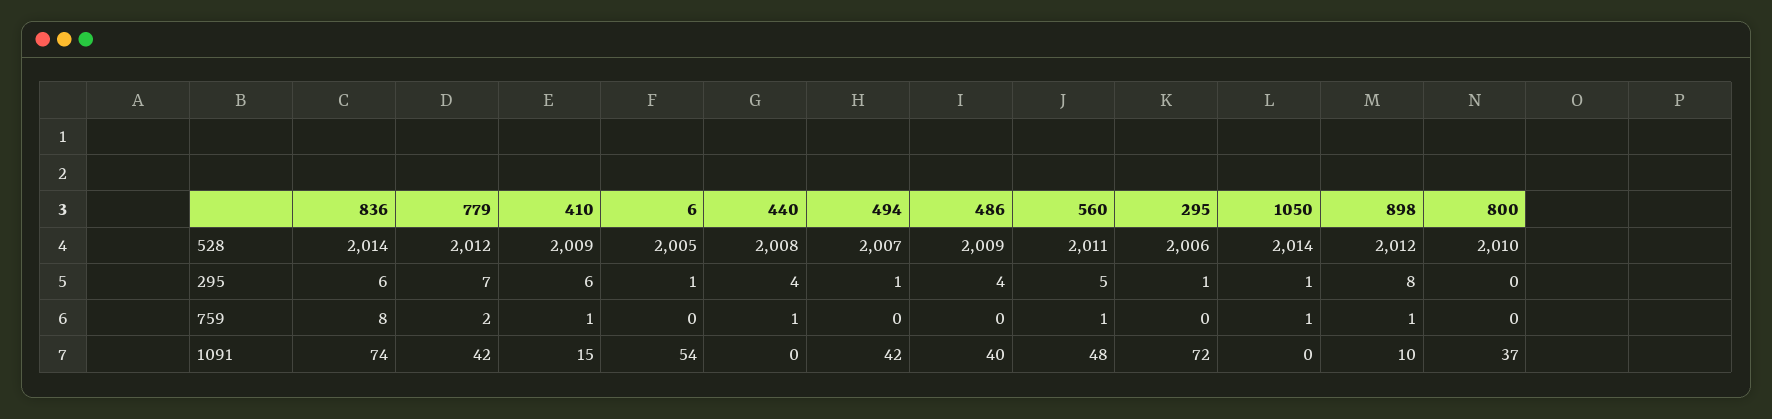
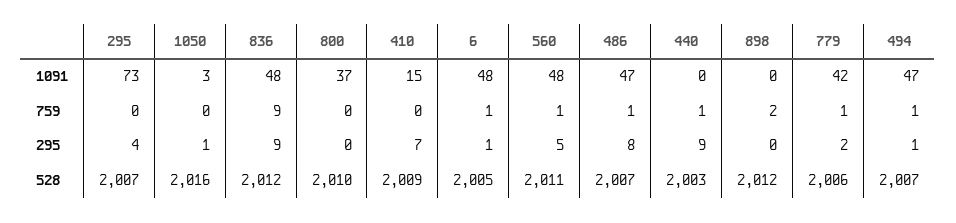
  {
    "836": {
-     "528": 2014,
+     "528": 2012,
-     "295": 6,
+     "295": 9,
-     "759": 8,
+     "759": 9,
-     "1091": 74
+     "1091": 48
    },
    "779": {
-     "528": 2012,
+     "528": 2006,
-     "295": 7,
+     "295": 2,
-     "759": 2,
+     "759": 1,
      "1091": 42
    },
    "410": {
      "528": 2009,
-     "295": 6,
+     "295": 7,
-     "759": 1,
+     "759": 0,
      "1091": 15
    },
    "6": {
      "528": 2005,
      "295": 1,
-     "759": 0,
+     "759": 1,
-     "1091": 54
+     "1091": 48
    },
    "440": {
-     "528": 2008,
+     "528": 2003,
-     "295": 4,
+     "295": 9,
      "759": 1,
      "1091": 0
    },
    "494": {
      "528": 2007,
      "295": 1,
-     "759": 0,
+     "759": 1,
-     "1091": 42
+     "1091": 47
    },
    "486": {
-     "528": 2009,
+     "528": 2007,
-     "295": 4,
+     "295": 8,
-     "759": 0,
+     "759": 1,
-     "1091": 40
+     "1091": 47
    },
    "560": {
      "528": 2011,
      "295": 5,
      "759": 1,
      "1091": 48
    },
    "295": {
-     "528": 2006,
+     "528": 2007,
-     "295": 1,
+     "295": 4,
      "759": 0,
-     "1091": 72
+     "1091": 73
    },
    "1050": {
-     "528": 2014,
+     "528": 2016,
      "295": 1,
-     "759": 1,
+     "759": 0,
-     "1091": 0
+     "1091": 3
    },
    "898": {
      "528": 2012,
-     "295": 8,
+     "295": 0,
-     "759": 1,
+     "759": 2,
-     "1091": 10
+     "1091": 0
    },
    "800": {
      "528": 2010,
      "295": 0,
      "759": 0,
      "1091": 37
    }
  }

